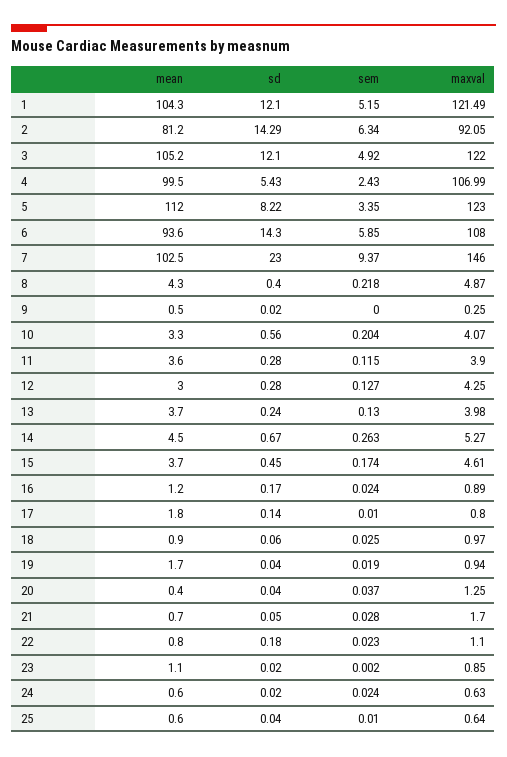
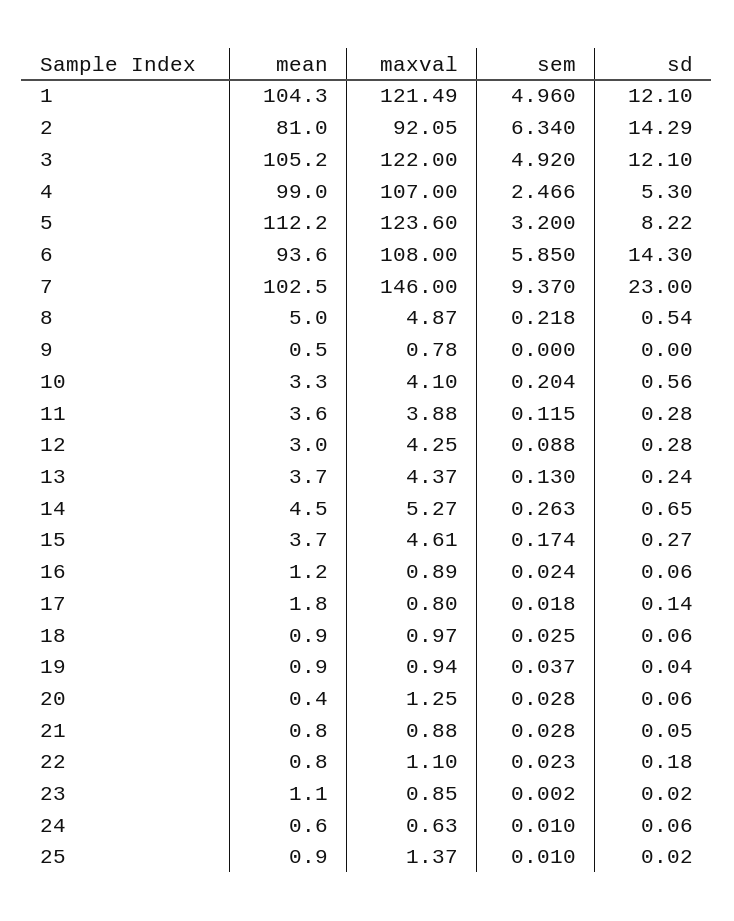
  {
    "mean": {
      "1": 104.3,
-     "2": 81.2,
+     "2": 81,
      "3": 105.2,
-     "4": 99.5,
+     "4": 99,
-     "5": 112,
+     "5": 112.2,
      "6": 93.6,
      "7": 102.5,
-     "8": 4.3,
+     "8": 5,
      "9": 0.5,
      "10": 3.3,
      "11": 3.6,
      "12": 3,
      "13": 3.7,
      "14": 4.5,
      "15": 3.7,
      "16": 1.2,
      "17": 1.8,
      "18": 0.9,
-     "19": 1.7,
+     "19": 0.9,
      "20": 0.4,
-     "21": 0.7,
+     "21": 0.8,
      "22": 0.8,
      "23": 1.1,
      "24": 0.6,
-     "25": 0.6
+     "25": 0.9
    },
    "sd": {
      "1": 12.1,
      "2": 14.29,
      "3": 12.1,
-     "4": 5.43,
+     "4": 5.3,
      "5": 8.22,
      "6": 14.3,
      "7": 23,
-     "8": 0.4,
+     "8": 0.54,
-     "9": 0.02,
+     "9": 0,
      "10": 0.56,
      "11": 0.28,
      "12": 0.28,
      "13": 0.24,
-     "14": 0.67,
+     "14": 0.65,
-     "15": 0.45,
+     "15": 0.27,
-     "16": 0.17,
+     "16": 0.06,
      "17": 0.14,
      "18": 0.06,
      "19": 0.04,
-     "20": 0.04,
+     "20": 0.06,
      "21": 0.05,
      "22": 0.18,
      "23": 0.02,
-     "24": 0.02,
+     "24": 0.06,
-     "25": 0.04
+     "25": 0.02
    },
    "sem": {
-     "1": 5.15,
+     "1": 4.96,
      "2": 6.34,
      "3": 4.92,
-     "4": 2.43,
+     "4": 2.466,
-     "5": 3.35,
+     "5": 3.2,
      "6": 5.85,
      "7": 9.37,
      "8": 0.218,
      "9": 0,
      "10": 0.204,
      "11": 0.115,
-     "12": 0.127,
+     "12": 0.088,
      "13": 0.13,
      "14": 0.263,
      "15": 0.174,
      "16": 0.024,
-     "17": 0.01,
+     "17": 0.018,
      "18": 0.025,
-     "19": 0.019,
+     "19": 0.037,
-     "20": 0.037,
+     "20": 0.028,
      "21": 0.028,
      "22": 0.023,
      "23": 0.002,
-     "24": 0.024,
+     "24": 0.01,
      "25": 0.01
    },
    "maxval": {
      "1": 121.49,
      "2": 92.05,
      "3": 122,
-     "4": 106.99,
+     "4": 107,
-     "5": 123,
+     "5": 123.6,
      "6": 108,
      "7": 146,
      "8": 4.87,
-     "9": 0.25,
+     "9": 0.78,
-     "10": 4.07,
+     "10": 4.1,
-     "11": 3.9,
+     "11": 3.88,
      "12": 4.25,
-     "13": 3.98,
+     "13": 4.37,
      "14": 5.27,
      "15": 4.61,
      "16": 0.89,
      "17": 0.8,
      "18": 0.97,
      "19": 0.94,
      "20": 1.25,
-     "21": 1.7,
+     "21": 0.88,
      "22": 1.1,
      "23": 0.85,
      "24": 0.63,
-     "25": 0.64
+     "25": 1.37
    }
  }

